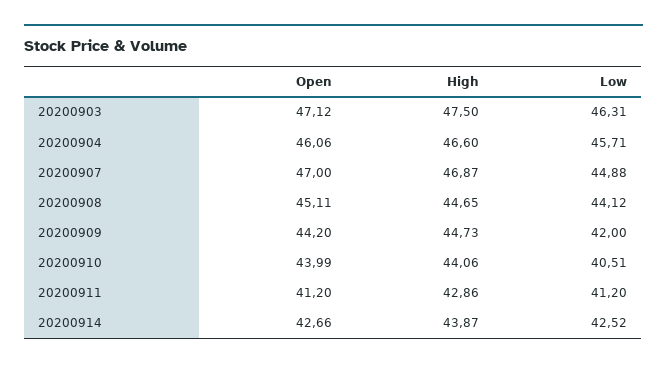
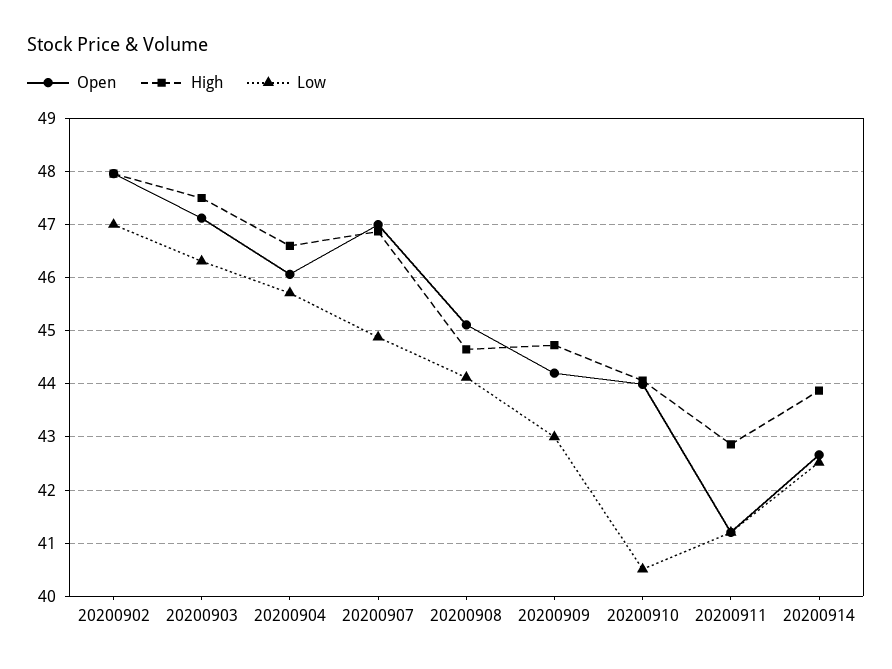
  {
    "Open": {
      "20200903": 47.12,
      "20200904": 46.06,
      "20200907": 47,
      "20200908": 45.11,
      "20200909": 44.2,
      "20200910": 43.99,
      "20200911": 41.2,
-     "20200914": 42.66
+     "20200914": 42.66,
+     "20200902": 48
    },
    "High": {
      "20200903": 47.5,
      "20200904": 46.6,
      "20200907": 46.87,
      "20200908": 44.65,
      "20200909": 44.73,
      "20200910": 44.06,
      "20200911": 42.86,
-     "20200914": 43.87
+     "20200914": 43.87,
+     "20200902": 48
    },
    "Low": {
      "20200903": 46.31,
      "20200904": 45.71,
      "20200907": 44.88,
      "20200908": 44.12,
-     "20200909": 42,
+     "20200909": 43,
      "20200910": 40.51,
      "20200911": 41.2,
-     "20200914": 42.52
+     "20200914": 42.52,
+     "20200902": 47
    }
  }

